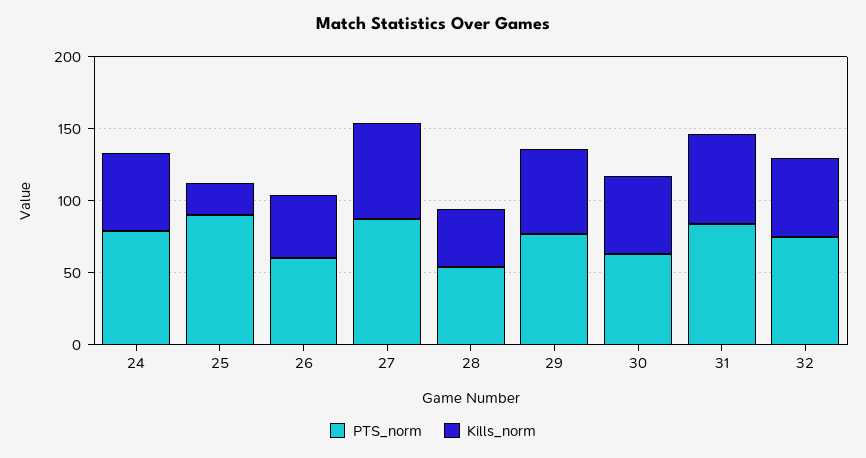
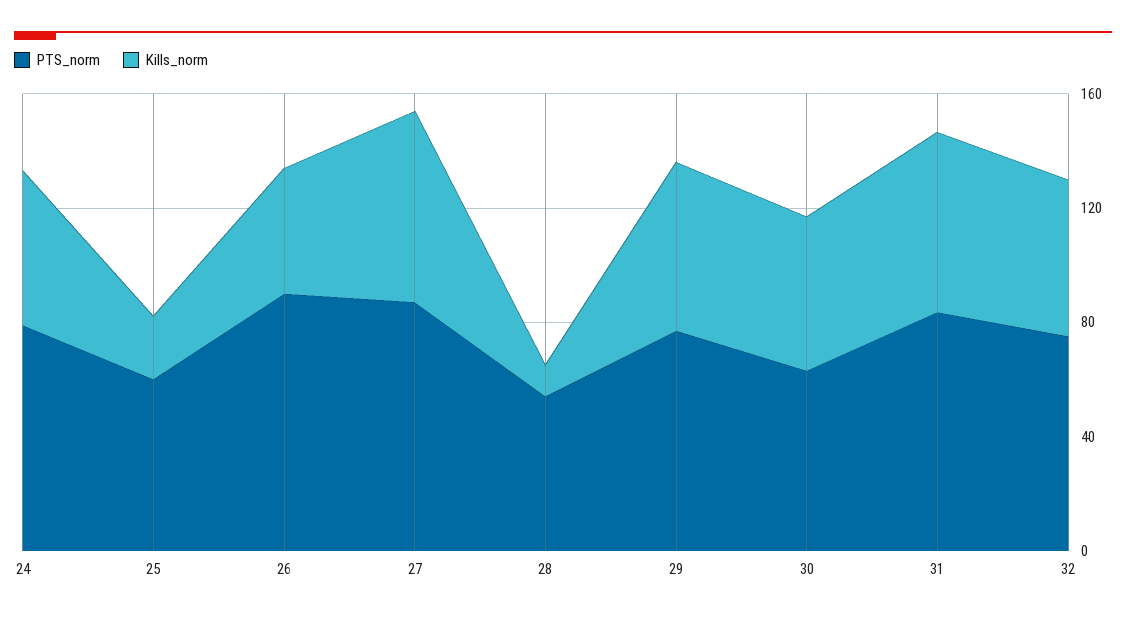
  {
    "PTS_norm": {
      "24": 80,
-     "25": 90,
+     "25": 60,
-     "26": 60,
+     "26": 90,
      "27": 90,
      "28": 50,
      "29": 80,
      "30": 60,
      "31": 80,
      "32": 80
    },
    "Kills_norm": {
      "24": 50,
      "25": 20,
      "26": 40,
      "27": 70,
-     "28": 40,
+     "28": 10,
      "29": 60,
      "30": 50,
      "31": 60,
      "32": 60
    }
  }

